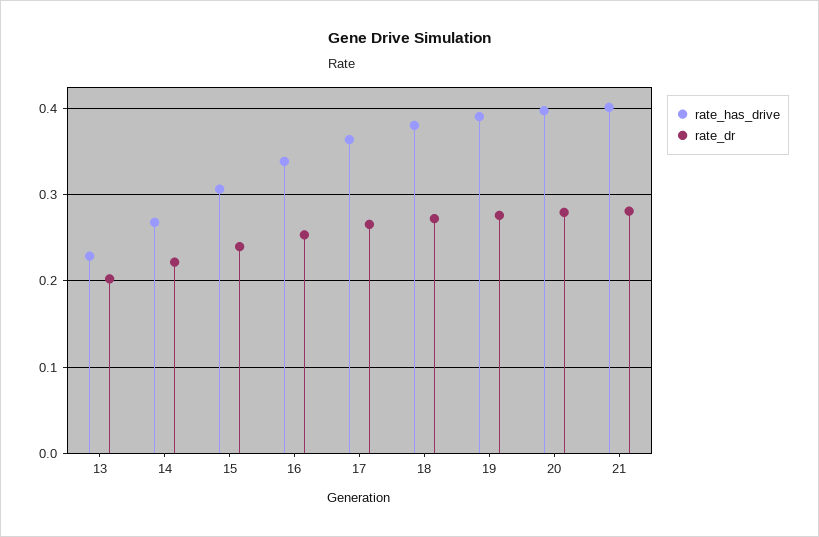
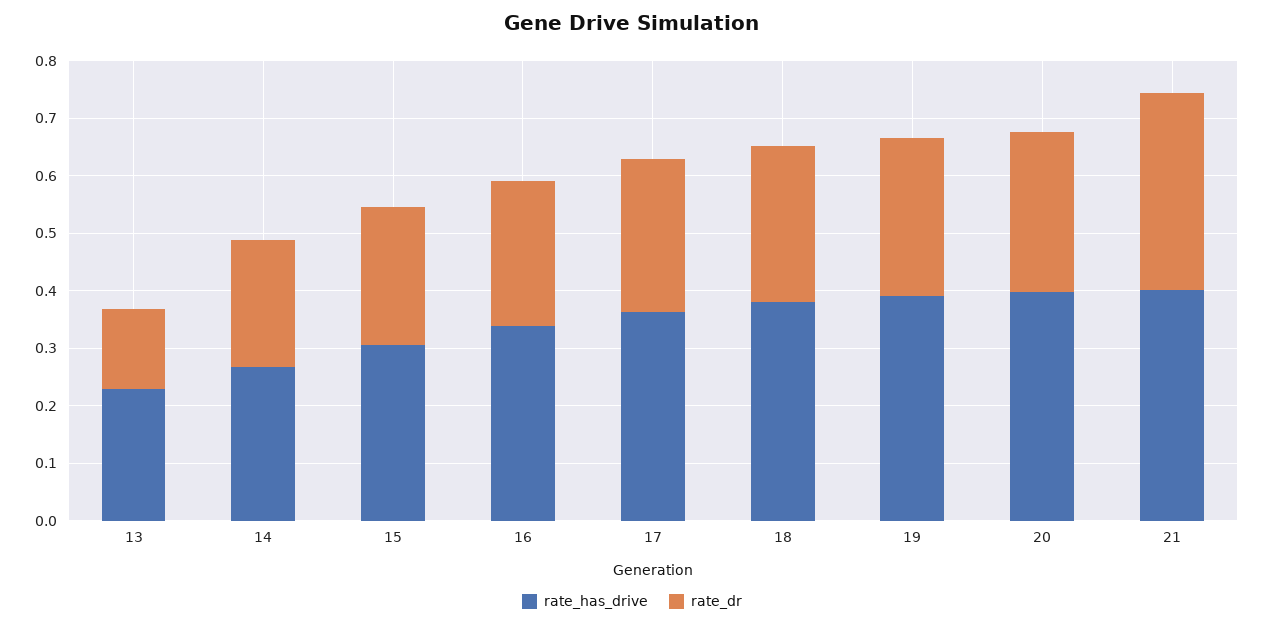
  {
    "rate_has_drive": {
      "13": 0.23,
      "14": 0.27,
      "15": 0.31,
      "16": 0.34,
      "17": 0.36,
      "18": 0.38,
      "19": 0.39,
      "20": 0.4,
      "21": 0.4
    },
    "rate_dr": {
-     "13": 0.2,
+     "13": 0.14,
      "14": 0.22,
      "15": 0.24,
      "16": 0.25,
      "17": 0.27,
      "18": 0.27,
      "19": 0.28,
      "20": 0.28,
-     "21": 0.28
+     "21": 0.34
    }
  }

